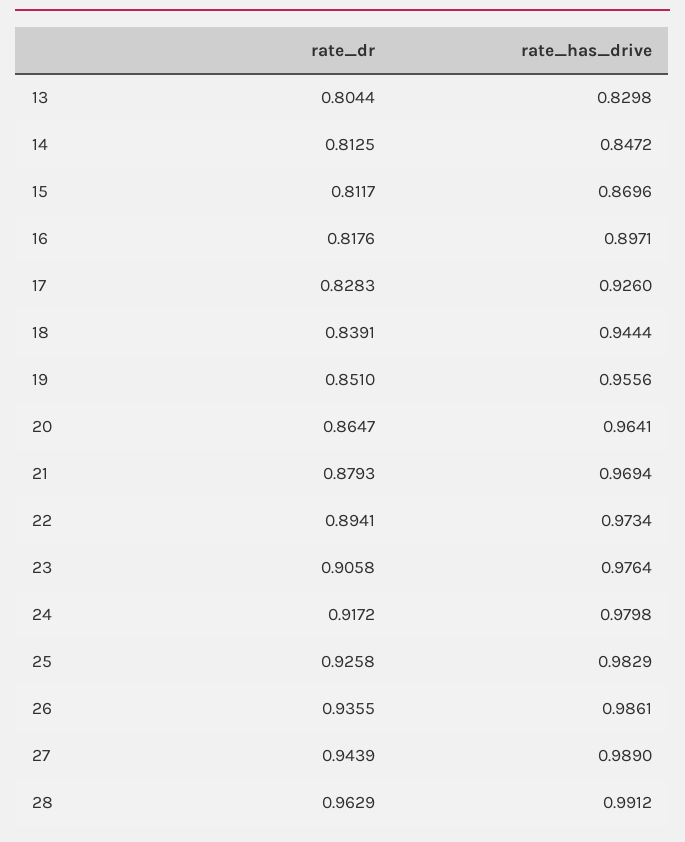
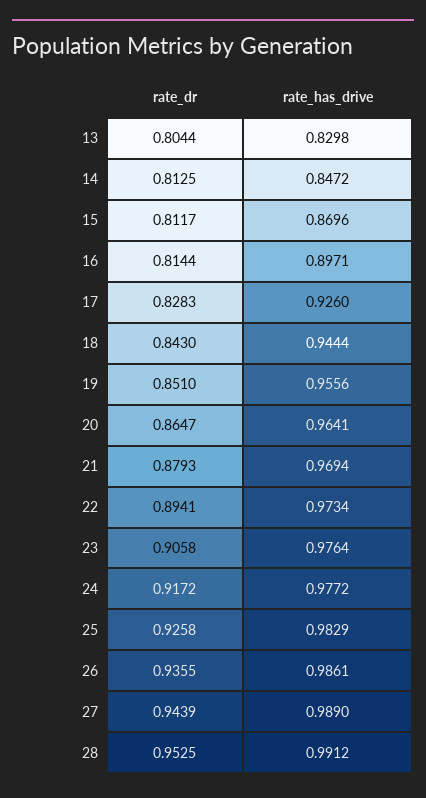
  {
    "rate_dr": {
      "13": 0.8044,
      "14": 0.8125,
      "15": 0.8117,
-     "16": 0.8176,
+     "16": 0.8144,
      "17": 0.8283,
-     "18": 0.8391,
+     "18": 0.843,
      "19": 0.851,
      "20": 0.8647,
      "21": 0.8793,
      "22": 0.8941,
      "23": 0.9058,
      "24": 0.9172,
      "25": 0.9258,
      "26": 0.9355,
      "27": 0.9439,
-     "28": 0.9629
+     "28": 0.9525
    },
    "rate_has_drive": {
      "13": 0.8298,
      "14": 0.8472,
      "15": 0.8696,
      "16": 0.8971,
      "17": 0.926,
      "18": 0.9444,
      "19": 0.9556,
      "20": 0.9641,
      "21": 0.9694,
      "22": 0.9734,
      "23": 0.9764,
-     "24": 0.9798,
+     "24": 0.9772,
      "25": 0.9829,
      "26": 0.9861,
      "27": 0.989,
      "28": 0.9912
    }
  }

